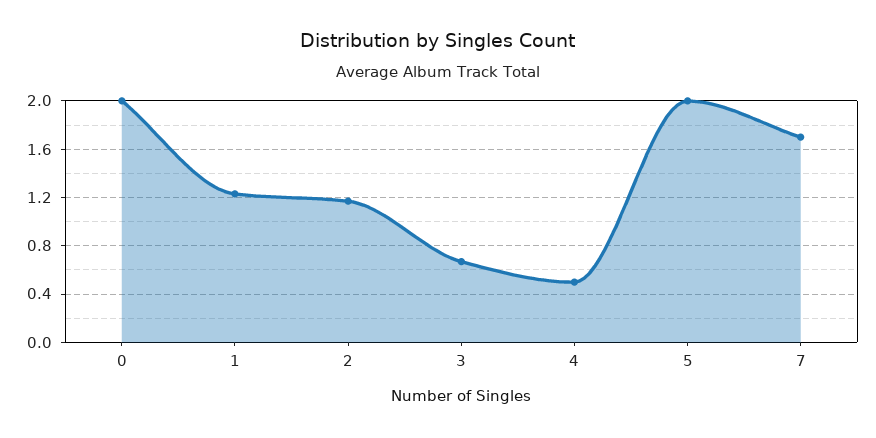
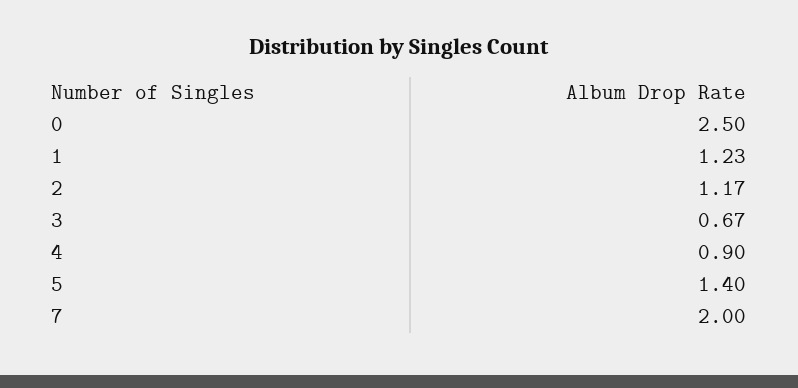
  {
-   "0": 2,
+   "0": 2.5,
    "1": 1.23,
    "2": 1.17,
    "3": 0.67,
-   "4": 0.5,
+   "4": 0.9,
-   "5": 2,
+   "5": 1.4,
-   "7": 1.7
+   "7": 2
  }

